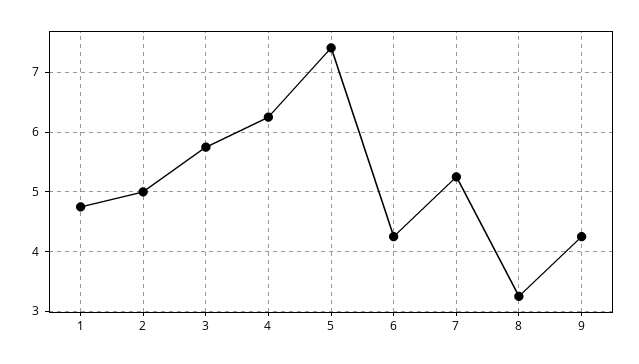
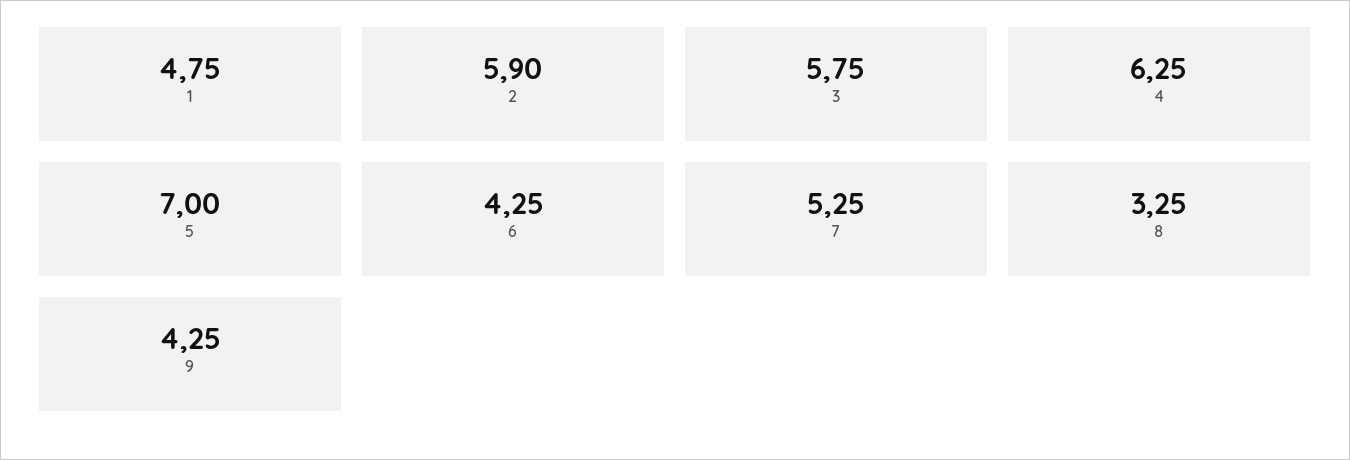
  {
    "1": 4.75,
-   "2": 5,
+   "2": 5.9,
    "3": 5.75,
    "4": 6.25,
-   "5": 7.4,
+   "5": 7,
    "6": 4.25,
    "7": 5.25,
    "8": 3.25,
    "9": 4.25
  }

